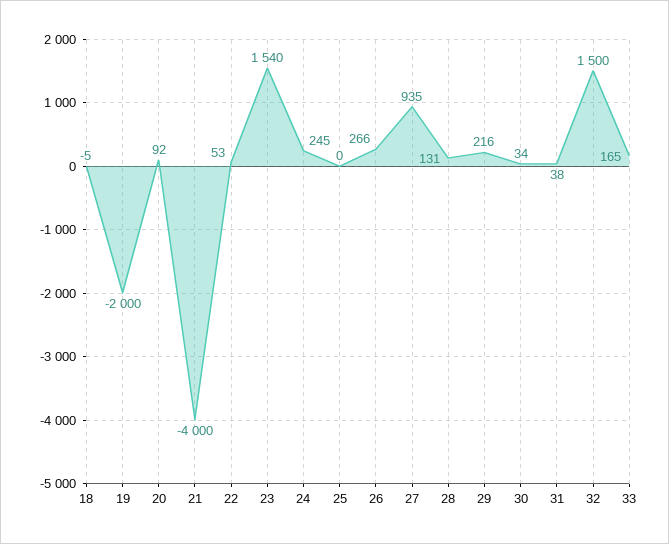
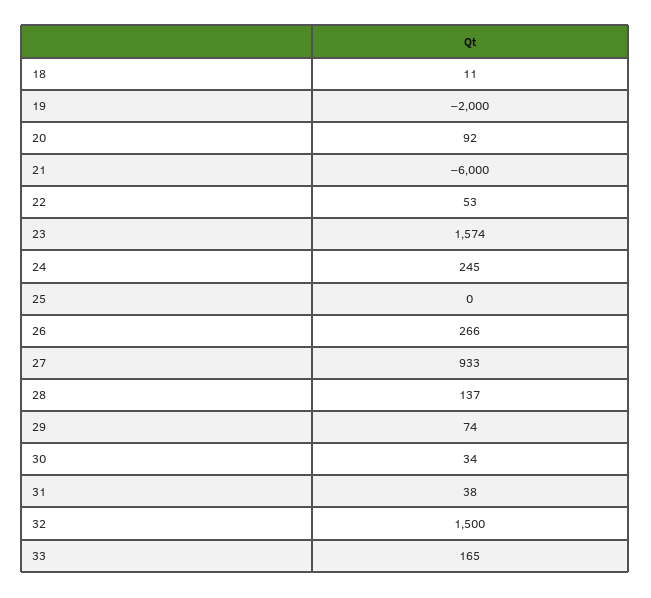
  {
-   "18": -5,
+   "18": 11,
    "19": -2000,
    "20": 92,
-   "21": -4000,
+   "21": -6000,
    "22": 53,
-   "23": 1540,
+   "23": 1574,
    "24": 245,
    "25": 0,
    "26": 266,
-   "27": 935,
+   "27": 933,
-   "28": 131,
+   "28": 137,
-   "29": 216,
+   "29": 74,
    "30": 34,
    "31": 38,
    "32": 1500,
    "33": 165
  }

